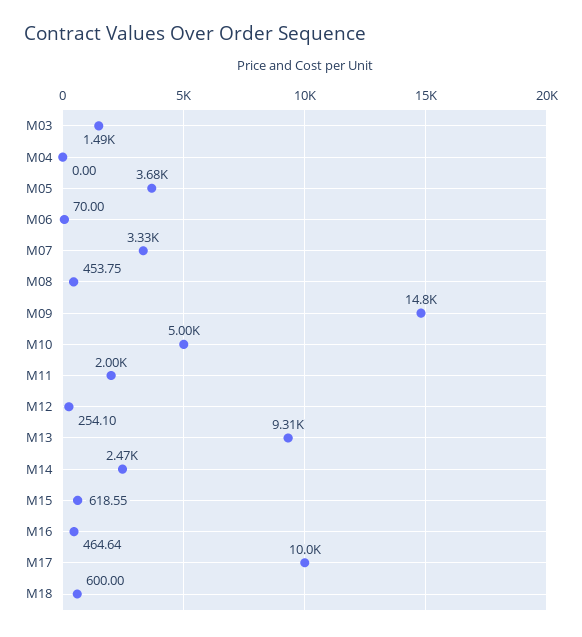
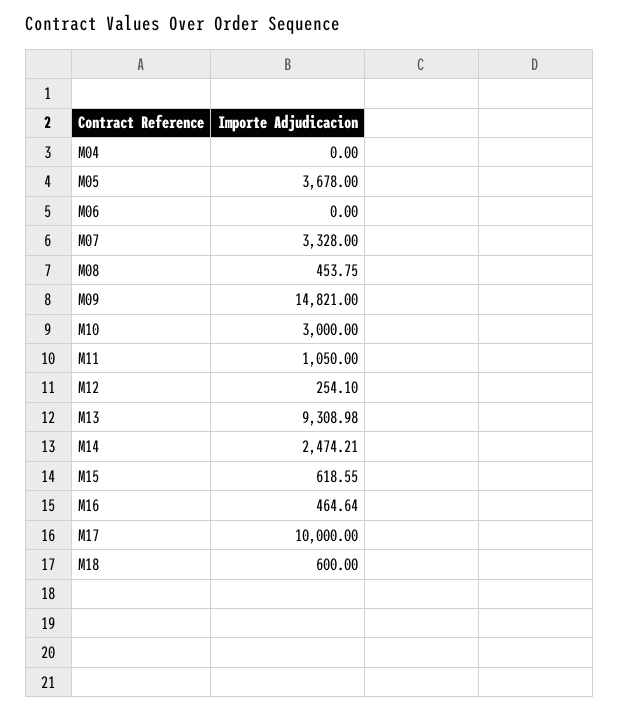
  {
-   "M03": 1490,
    "M04": 0,
    "M05": 3678,
-   "M06": 70,
+   "M06": 0,
    "M07": 3328,
    "M08": 453.75,
    "M09": 14821,
-   "M10": 5000,
+   "M10": 3000,
-   "M11": 2000,
+   "M11": 1050,
    "M12": 254.1,
    "M13": 9308.98,
    "M14": 2474.21,
    "M15": 618.55,
    "M16": 464.64,
    "M17": 10000,
    "M18": 600
  }

